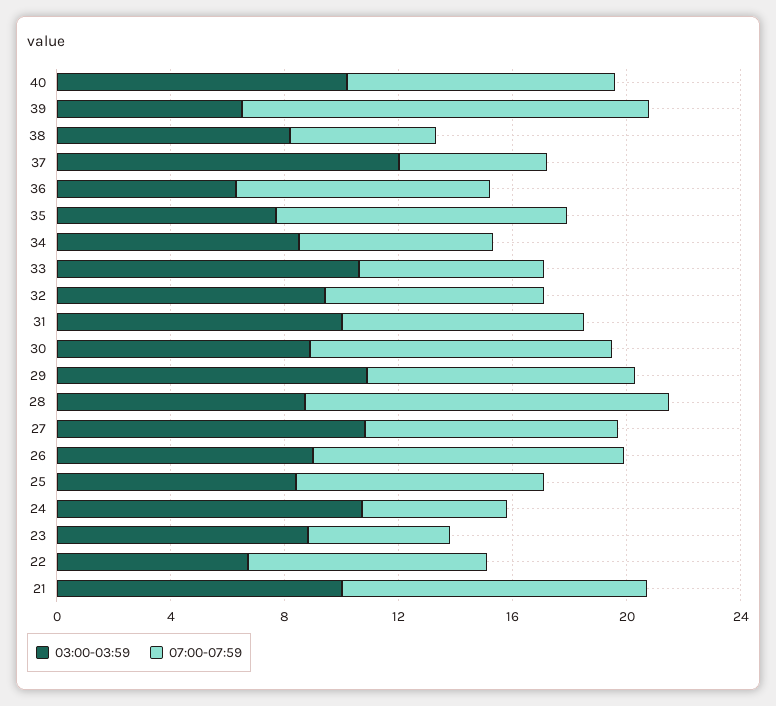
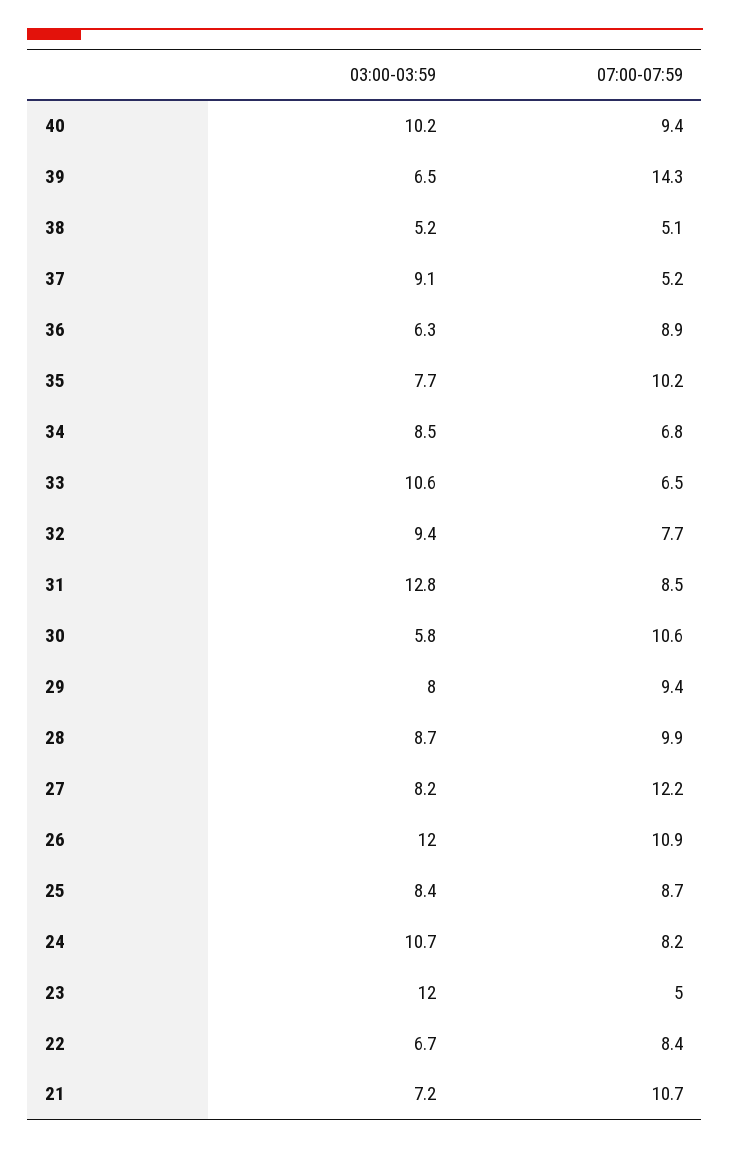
  {
    "03:00-03:59": {
      "40": 10.2,
      "39": 6.5,
-     "38": 8,
+     "38": 5.2,
-     "37": 12,
+     "37": 9.1,
      "36": 6.3,
      "35": 7.7,
      "34": 8.5,
      "33": 10.6,
      "32": 9.4,
-     "31": 10,
+     "31": 12.8,
-     "30": 9,
+     "30": 5.8,
-     "29": 11,
+     "29": 8,
      "28": 8.7,
-     "27": 11,
+     "27": 8.2,
-     "26": 9,
+     "26": 12,
      "25": 8.4,
      "24": 10.7,
-     "23": 9,
+     "23": 12,
      "22": 6.7,
-     "21": 10
+     "21": 7.2
    },
    "07:00-07:59": {
      "40": 9.4,
      "39": 14.3,
      "38": 5.1,
      "37": 5.2,
      "36": 8.9,
      "35": 10.2,
      "34": 6.8,
      "33": 6.5,
      "32": 7.7,
      "31": 8.5,
      "30": 10.6,
      "29": 9.4,
-     "28": 13,
+     "28": 9.9,
-     "27": 9,
+     "27": 12.2,
      "26": 10.9,
      "25": 8.7,
-     "24": 5,
+     "24": 8.2,
      "23": 5,
      "22": 8.4,
      "21": 10.7
    }
  }

